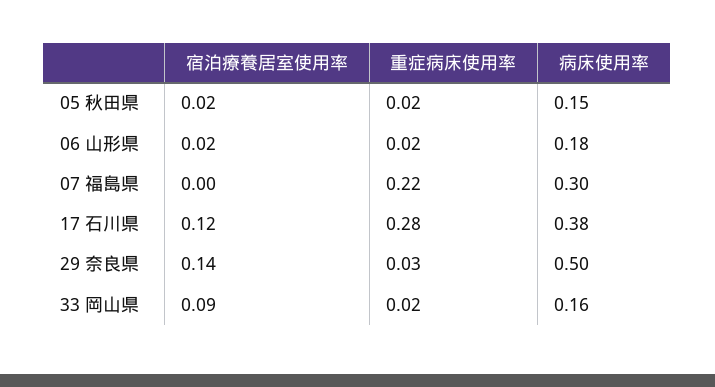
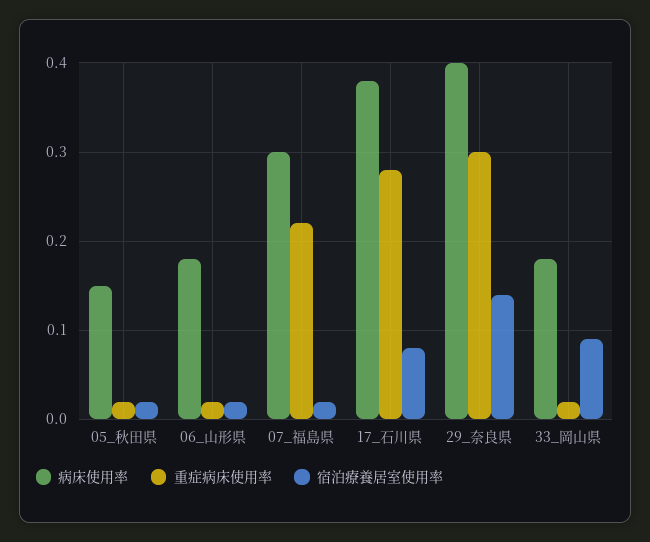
  {
    "宿泊療養居室使用率": {
      "05 秋田県": 0.02,
      "06 山形県": 0.02,
-     "07 福島県": 0,
+     "07 福島県": 0.02,
-     "17 石川県": 0.12,
+     "17 石川県": 0.08,
      "29 奈良県": 0.14,
      "33 岡山県": 0.09
    },
    "重症病床使用率": {
      "05 秋田県": 0.02,
      "06 山形県": 0.02,
      "07 福島県": 0.22,
      "17 石川県": 0.28,
-     "29 奈良県": 0.03,
+     "29 奈良県": 0.3,
      "33 岡山県": 0.02
    },
    "病床使用率": {
      "05 秋田県": 0.15,
      "06 山形県": 0.18,
      "07 福島県": 0.3,
      "17 石川県": 0.38,
-     "29 奈良県": 0.5,
+     "29 奈良県": 0.4,
-     "33 岡山県": 0.16
+     "33 岡山県": 0.18
    }
  }

